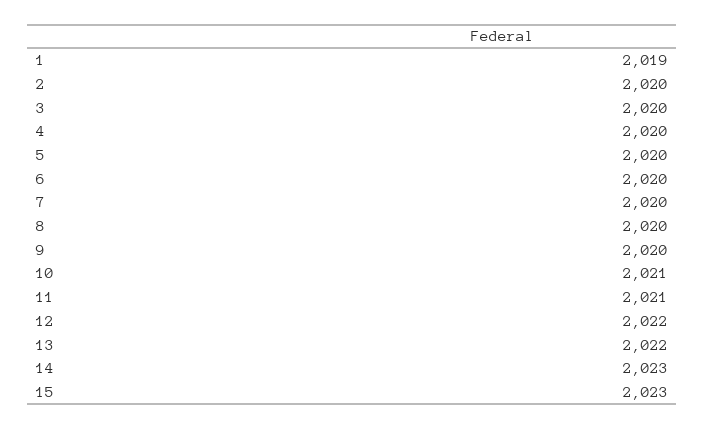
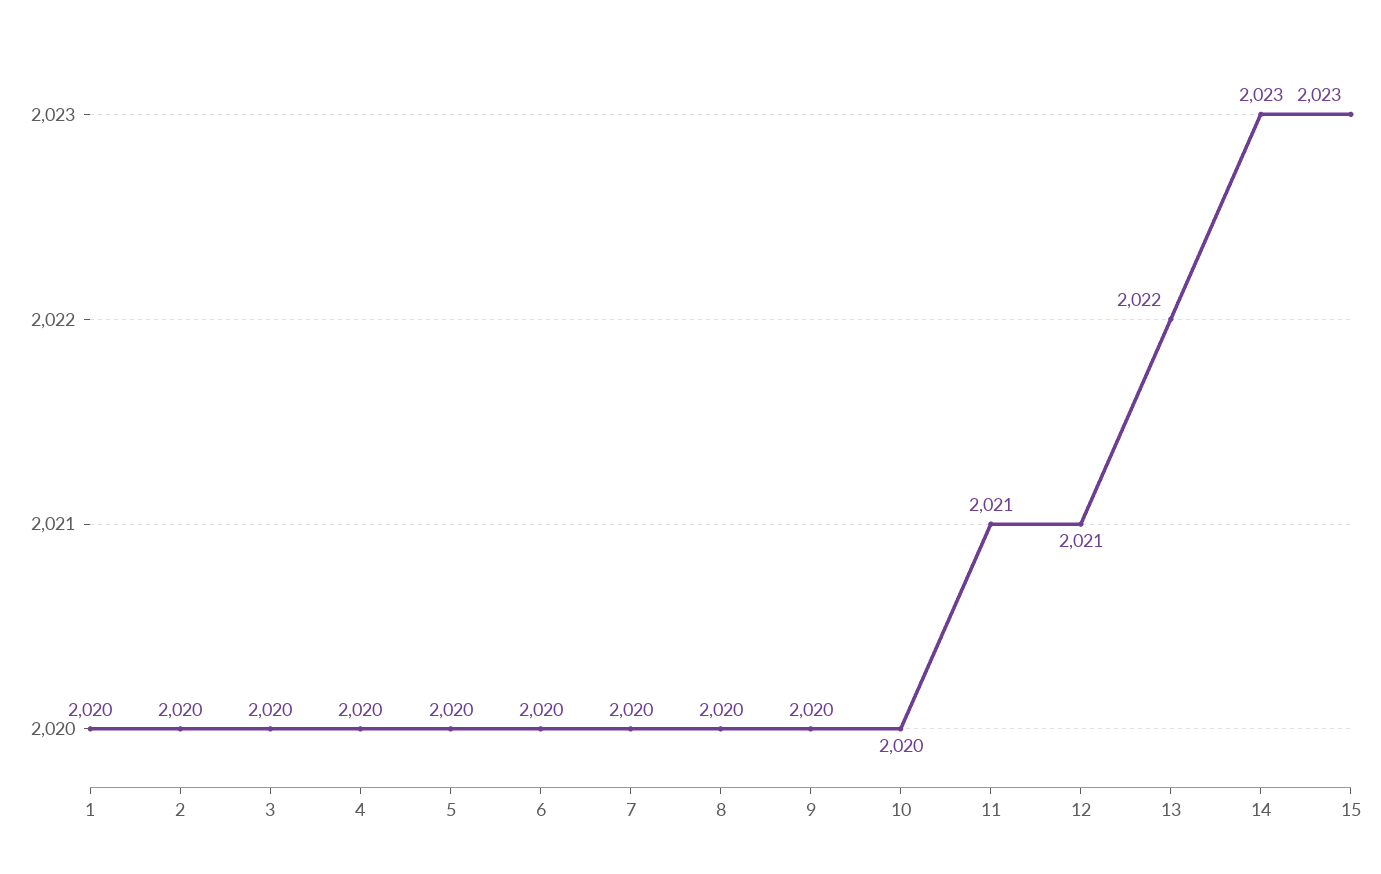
  {
-   "1": 2019,
+   "1": 2020,
    "2": 2020,
    "3": 2020,
    "4": 2020,
    "5": 2020,
    "6": 2020,
    "7": 2020,
    "8": 2020,
    "9": 2020,
-   "10": 2021,
+   "10": 2020,
    "11": 2021,
-   "12": 2022,
+   "12": 2021,
    "13": 2022,
    "14": 2023,
    "15": 2023
  }

